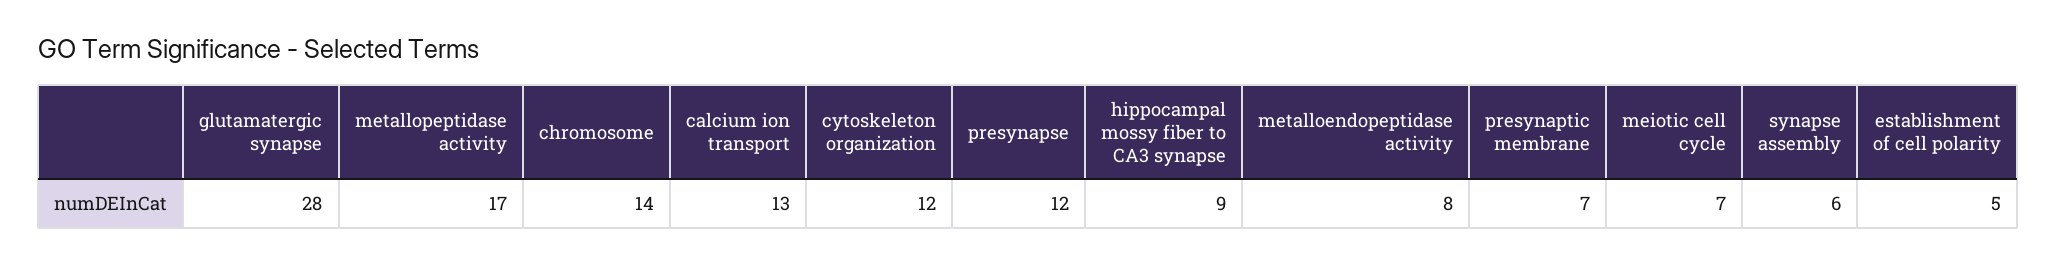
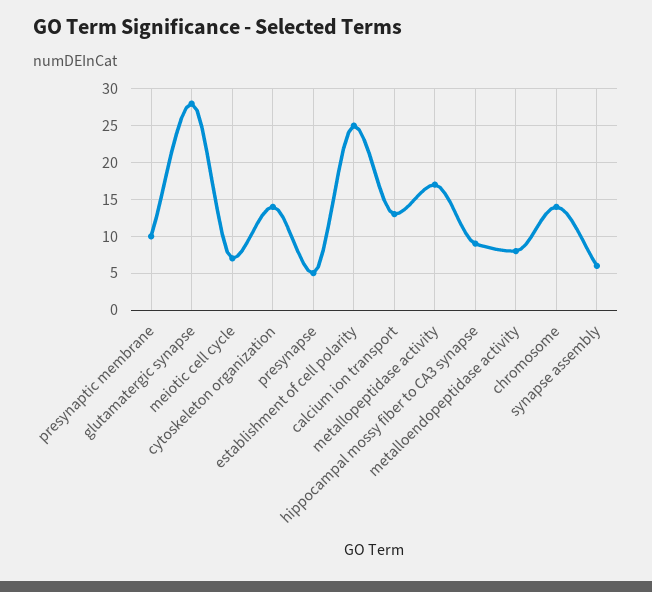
  {
    "glutamatergic synapse": 28,
    "metallopeptidase activity": 17,
    "chromosome": 14,
    "calcium ion transport": 13,
-   "cytoskeleton organization": 12,
+   "cytoskeleton organization": 14,
-   "presynapse": 12,
+   "presynapse": 5,
    "hippocampal mossy fiber to CA3 synapse": 9,
    "metalloendopeptidase activity": 8,
-   "presynaptic membrane": 7,
+   "presynaptic membrane": 10,
    "meiotic cell cycle": 7,
    "synapse assembly": 6,
-   "establishment of cell polarity": 5
+   "establishment of cell polarity": 25
  }

